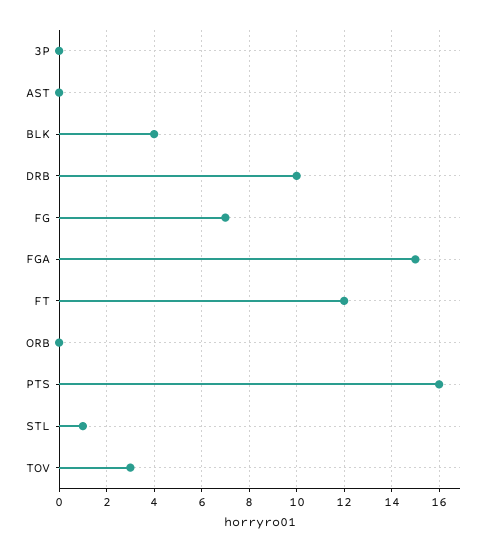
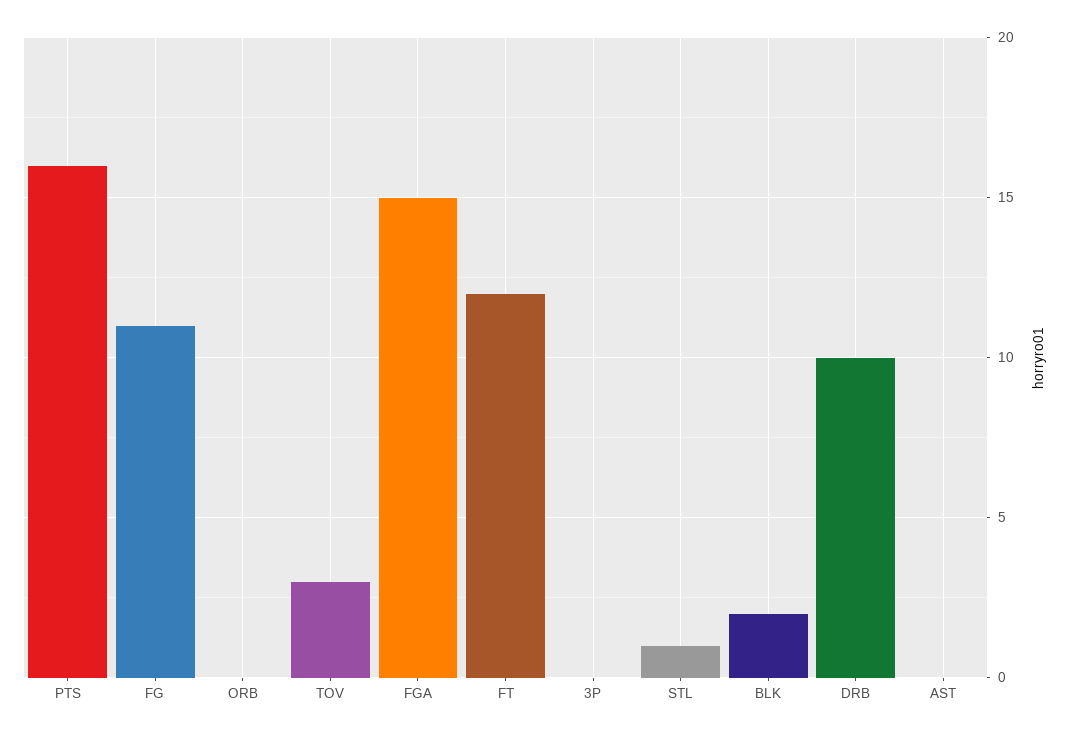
  {
    "3P": 0,
    "AST": 0,
-   "BLK": 4,
+   "BLK": 2,
    "DRB": 10,
-   "FG": 7,
+   "FG": 11,
    "FGA": 15,
    "FT": 12,
    "ORB": 0,
    "PTS": 16,
    "STL": 1,
    "TOV": 3
  }

